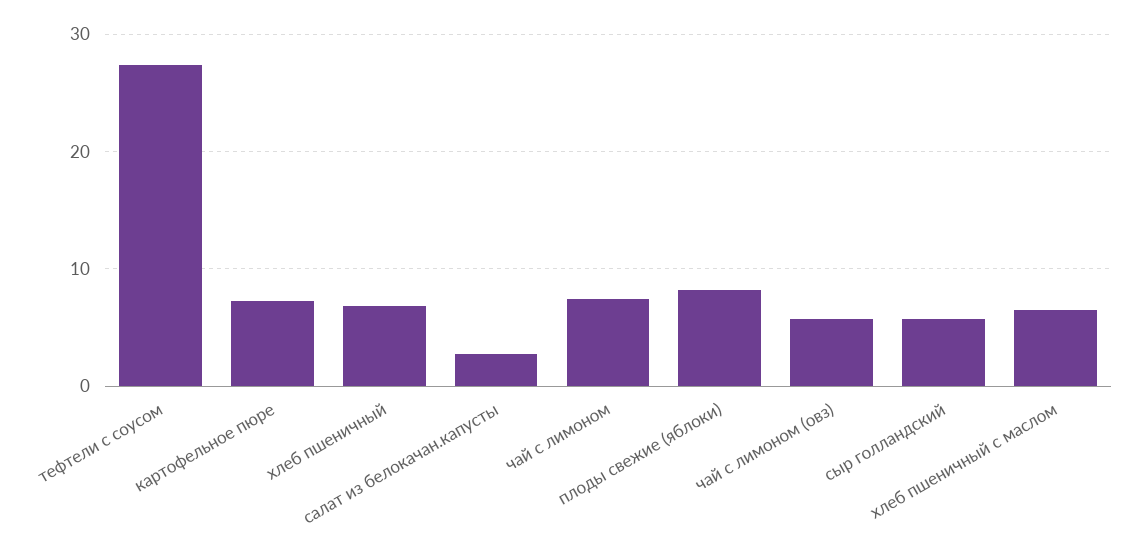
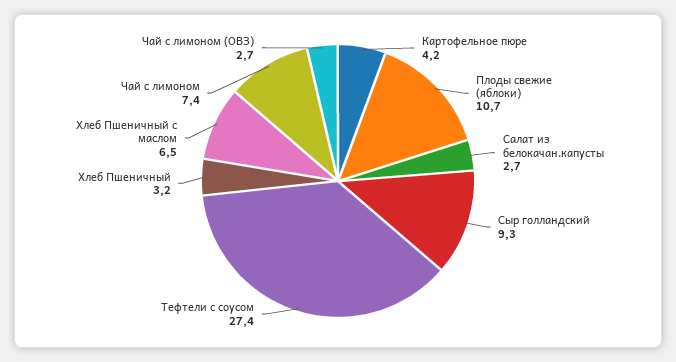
  {
    "тефтели с соусом": 27.4,
-   "картофельное пюре": 7,
+   "картофельное пюре": 4.2,
-   "хлеб пшеничный": 7,
+   "хлеб пшеничный": 3.2,
    "салат из белокачан.капусты": 2.7,
    "чай с лимоном": 7.4,
-   "плоды свежие (яблоки)": 8,
+   "плоды свежие (яблоки)": 10.7,
-   "чай с лимоном (овз)": 6,
+   "чай с лимоном (овз)": 2.7,
-   "сыр голландский": 6,
+   "сыр голландский": 9.3,
    "хлеб пшеничный с маслом": 6.5
  }

